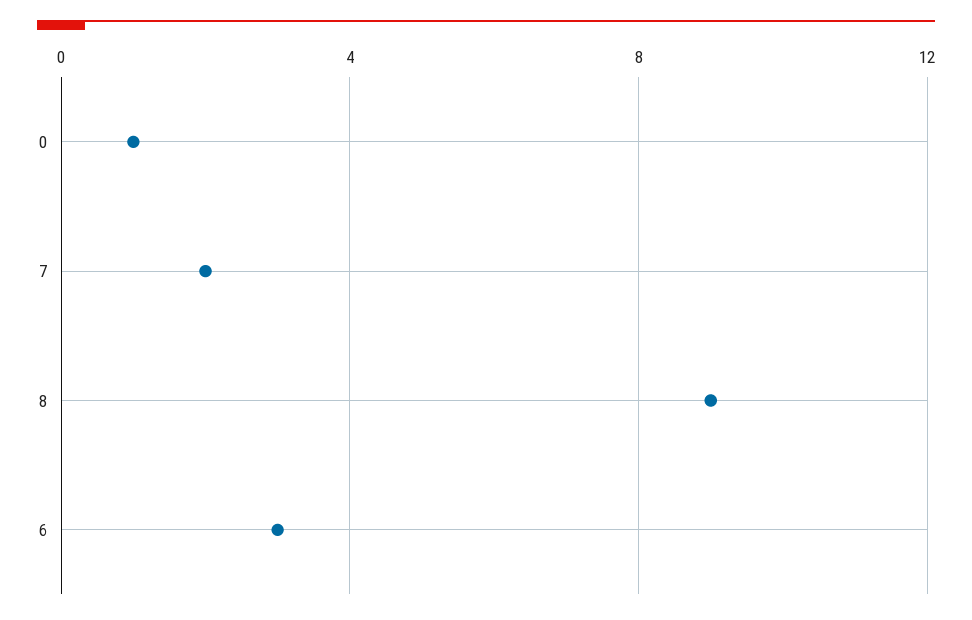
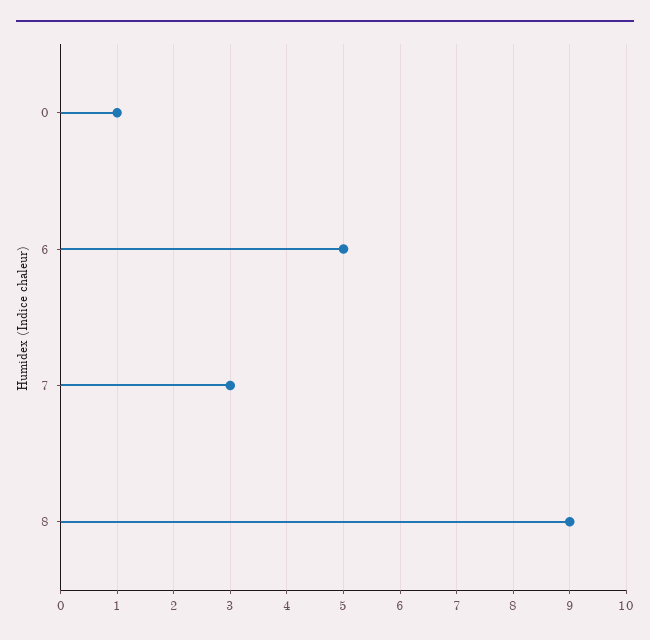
  {
    "0": 1,
-   "7": 2,
+   "7": 3,
    "8": 9,
-   "6": 3
+   "6": 5
  }

